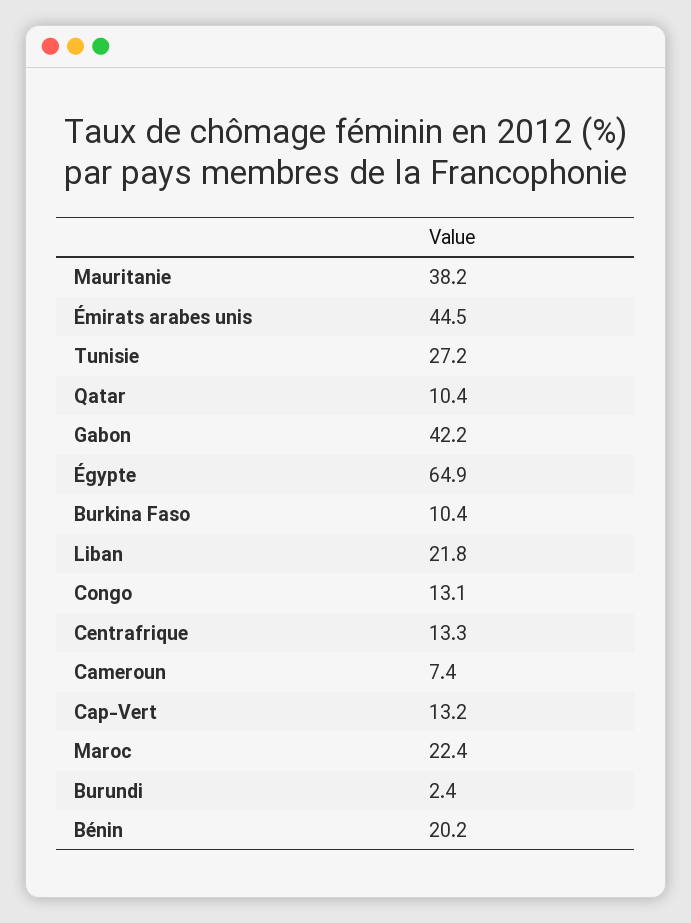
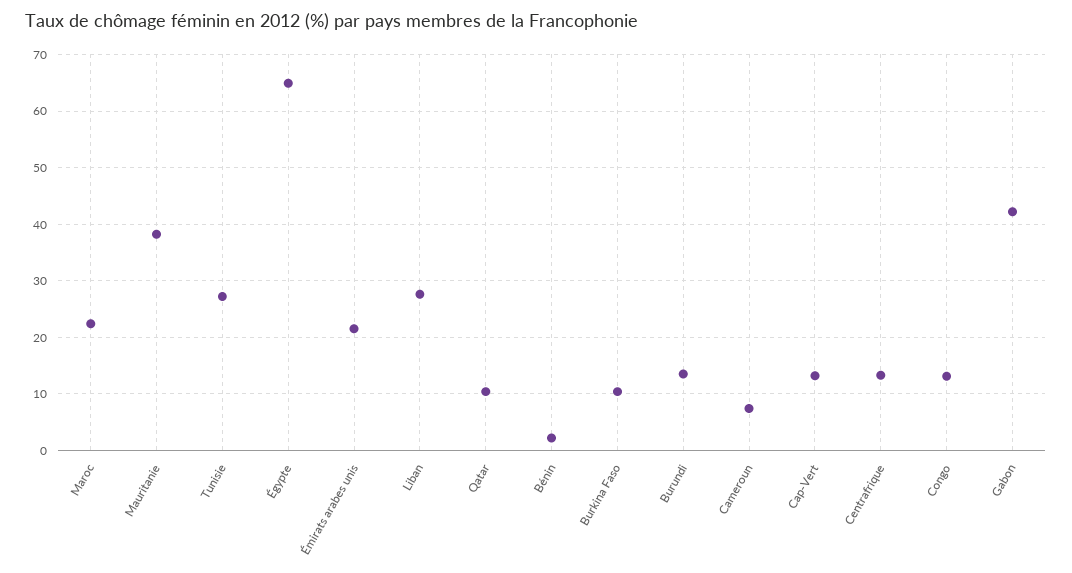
  {
    "Mauritanie": 38.2,
-   "Émirats arabes unis": 44.5,
+   "Émirats arabes unis": 22,
    "Tunisie": 27.2,
    "Qatar": 10.4,
    "Gabon": 42.2,
    "Égypte": 64.9,
    "Burkina Faso": 10.4,
-   "Liban": 21.8,
+   "Liban": 28,
    "Congo": 13.1,
    "Centrafrique": 13.3,
    "Cameroun": 7.4,
    "Cap-Vert": 13.2,
    "Maroc": 22.4,
-   "Burundi": 2.4,
+   "Burundi": 14,
-   "Bénin": 20.2
+   "Bénin": 2
  }

